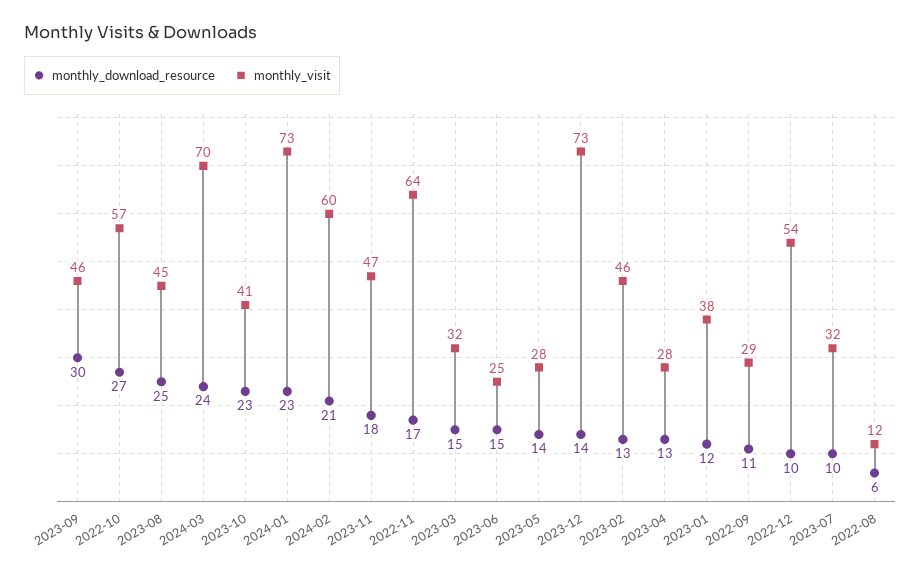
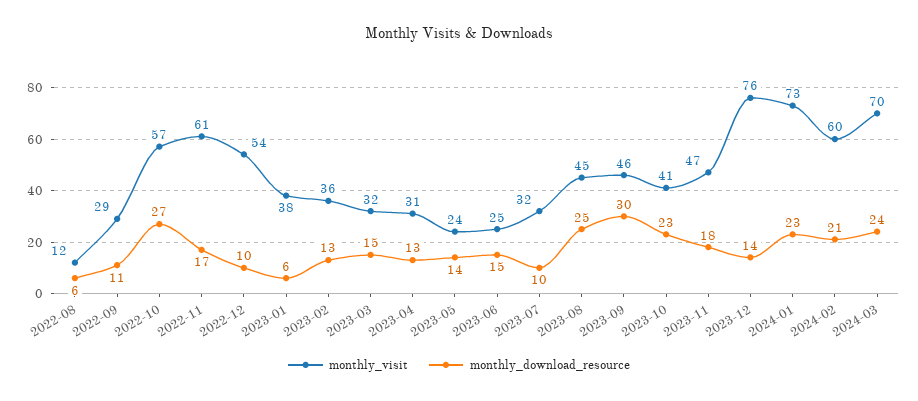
  {
    "monthly_download_resource": {
      "2023-09": 30,
      "2022-10": 27,
      "2023-08": 25,
      "2024-03": 24,
      "2023-10": 23,
      "2024-01": 23,
      "2024-02": 21,
      "2023-11": 18,
      "2022-11": 17,
      "2023-03": 15,
      "2023-06": 15,
      "2023-05": 14,
      "2023-12": 14,
      "2023-02": 13,
      "2023-04": 13,
-     "2023-01": 12,
+     "2023-01": 6,
      "2022-09": 11,
      "2022-12": 10,
      "2023-07": 10,
      "2022-08": 6
    },
    "monthly_visit": {
      "2023-09": 46,
      "2022-10": 57,
      "2023-08": 45,
      "2024-03": 70,
      "2023-10": 41,
      "2024-01": 73,
      "2024-02": 60,
      "2023-11": 47,
-     "2022-11": 64,
+     "2022-11": 61,
      "2023-03": 32,
      "2023-06": 25,
-     "2023-05": 28,
+     "2023-05": 24,
-     "2023-12": 73,
+     "2023-12": 76,
-     "2023-02": 46,
+     "2023-02": 36,
-     "2023-04": 28,
+     "2023-04": 31,
      "2023-01": 38,
      "2022-09": 29,
      "2022-12": 54,
      "2023-07": 32,
      "2022-08": 12
    }
  }

